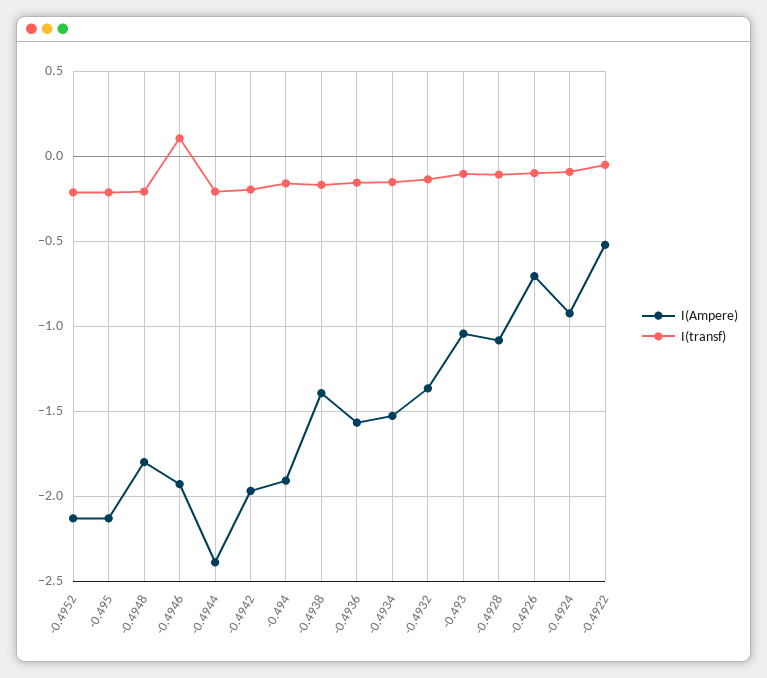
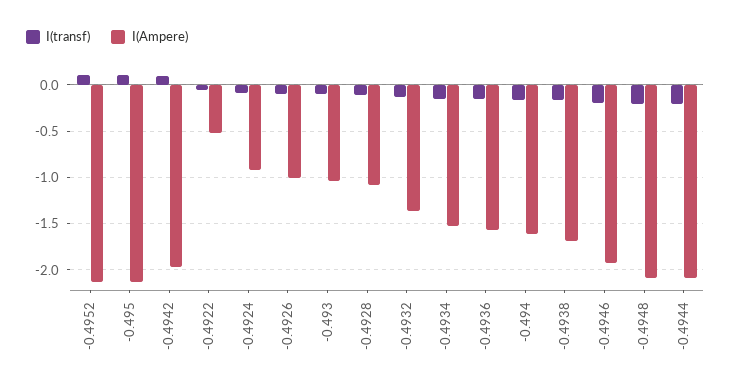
  {
    "I(Ampere)": {
      "-0.4952": -2.15,
      "-0.495": -2.15,
-     "-0.4948": -1.8,
+     "-0.4948": -2.1,
      "-0.4946": -1.95,
-     "-0.4944": -2.4,
+     "-0.4944": -2.1,
      "-0.4942": -1.95,
-     "-0.494": -1.9,
+     "-0.494": -1.6,
-     "-0.4938": -1.4,
+     "-0.4938": -1.7,
      "-0.4936": -1.55,
      "-0.4934": -1.55,
      "-0.4932": -1.35,
      "-0.493": -1.05,
      "-0.4928": -1.1,
-     "-0.4926": -0.7,
+     "-0.4926": -1,
      "-0.4924": -0.95,
      "-0.4922": -0.5
    },
    "I(transf)": {
-     "-0.4952": -0.2,
+     "-0.4952": 0.1,
-     "-0.495": -0.2,
+     "-0.495": 0.1,
      "-0.4948": -0.2,
-     "-0.4946": 0.1,
+     "-0.4946": -0.2,
      "-0.4944": -0.2,
-     "-0.4942": -0.2,
+     "-0.4942": 0.1,
      "-0.494": -0.15,
      "-0.4938": -0.15,
      "-0.4936": -0.15,
      "-0.4934": -0.15,
      "-0.4932": -0.15,
      "-0.493": -0.1,
      "-0.4928": -0.1,
      "-0.4926": -0.1,
      "-0.4924": -0.1,
      "-0.4922": -0.05
    }
  }

